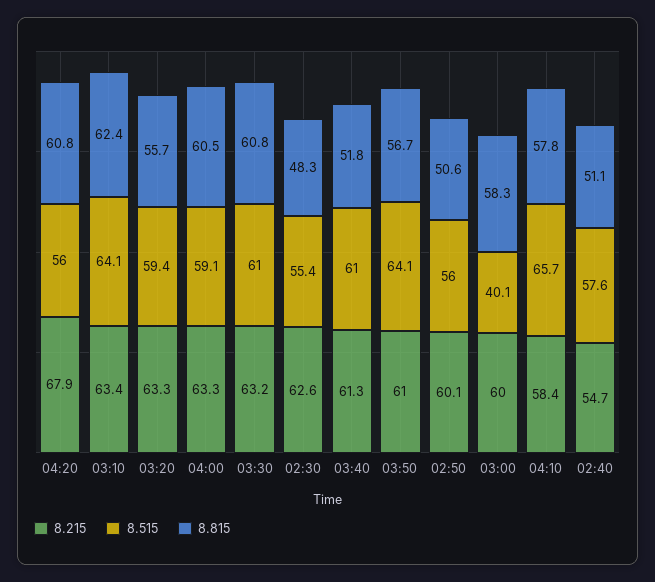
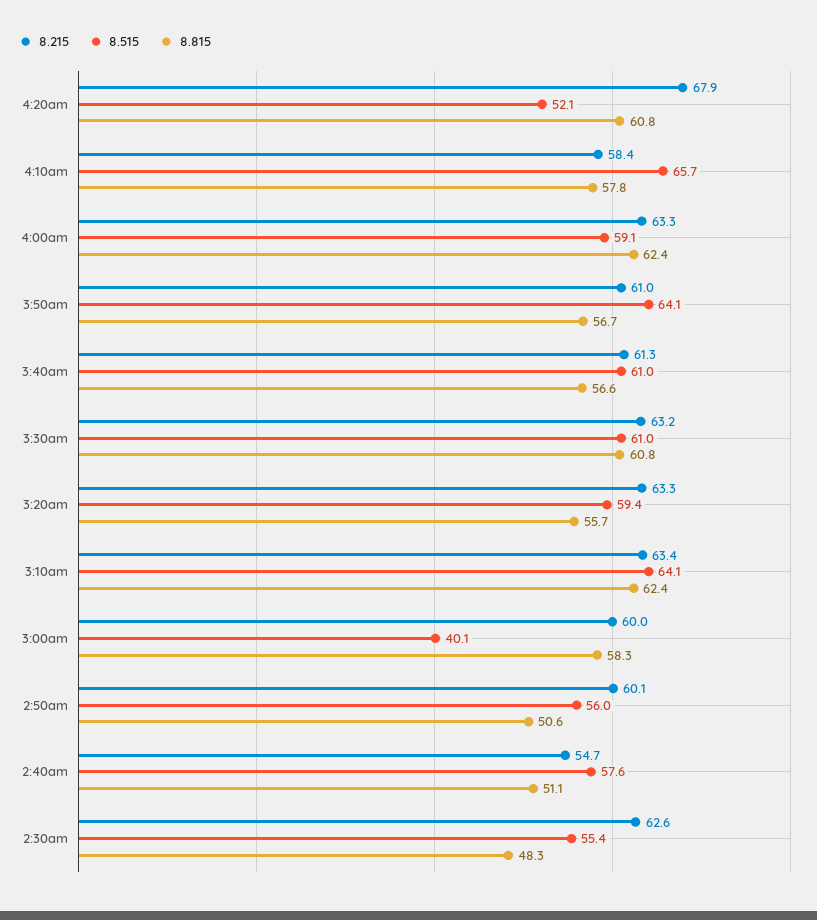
  {
    "8.215": {
      "04:20": 67.9,
      "03:10": 63.4,
      "03:20": 63.3,
      "04:00": 63.3,
      "03:30": 63.2,
      "02:30": 62.6,
      "03:40": 61.3,
      "03:50": 61,
      "02:50": 60.1,
      "03:00": 60,
      "04:10": 58.4,
      "02:40": 54.7
    },
    "8.515": {
-     "04:20": 56,
+     "04:20": 52.1,
      "03:10": 64.1,
      "03:20": 59.4,
      "04:00": 59.1,
      "03:30": 61,
      "02:30": 55.4,
      "03:40": 61,
      "03:50": 64.1,
      "02:50": 56,
      "03:00": 40.1,
      "04:10": 65.7,
      "02:40": 57.6
    },
    "8.815": {
      "04:20": 60.8,
      "03:10": 62.4,
      "03:20": 55.7,
-     "04:00": 60.5,
+     "04:00": 62.4,
      "03:30": 60.8,
      "02:30": 48.3,
-     "03:40": 51.8,
+     "03:40": 56.6,
      "03:50": 56.7,
      "02:50": 50.6,
      "03:00": 58.3,
      "04:10": 57.8,
      "02:40": 51.1
    }
  }

